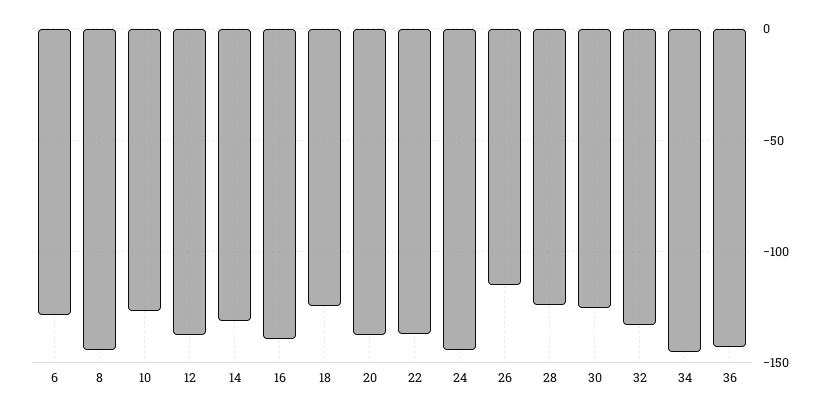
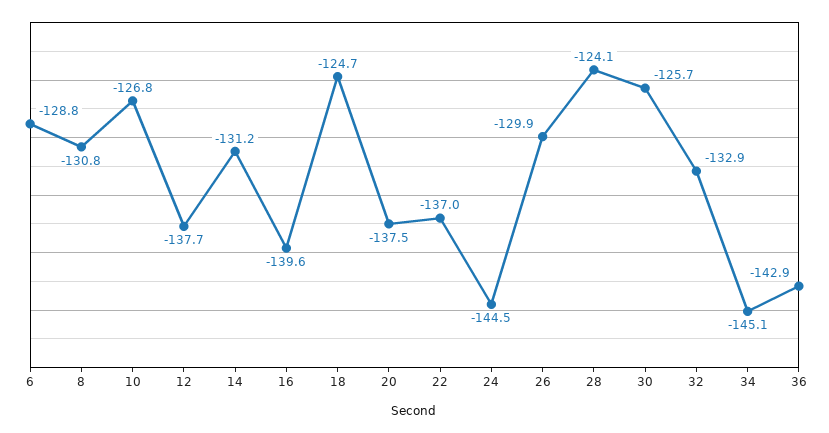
  {
    "6": -128.8,
-   "8": -145,
+   "8": -130.8,
    "10": -126.8,
    "12": -137.7,
    "14": -131.2,
    "16": -139.6,
    "18": -124.7,
    "20": -137.5,
    "22": -137,
    "24": -144.5,
-   "26": -115,
+   "26": -129.9,
    "28": -124.1,
    "30": -125.7,
    "32": -132.9,
    "34": -145.1,
    "36": -142.9
  }

